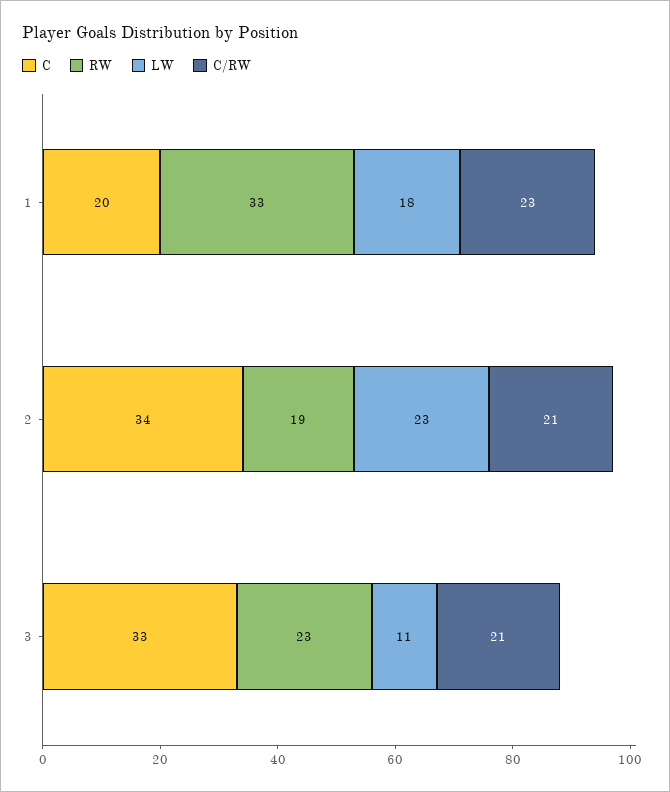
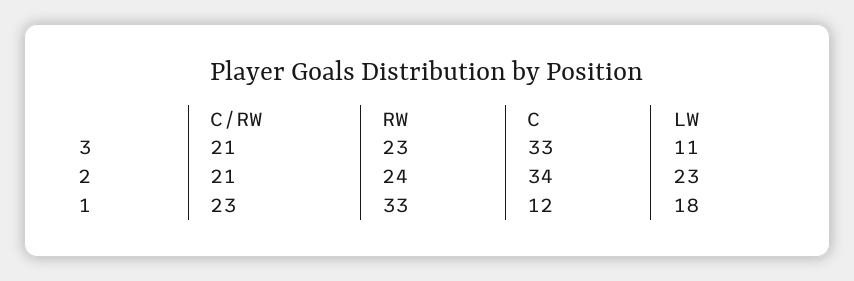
  {
    "C": {
-     "1": 20,
+     "1": 12,
      "2": 34,
      "3": 33
    },
    "RW": {
      "1": 33,
-     "2": 19,
+     "2": 24,
      "3": 23
    },
    "LW": {
      "1": 18,
      "2": 23,
      "3": 11
    },
    "C/RW": {
      "1": 23,
      "2": 21,
      "3": 21
    }
  }

